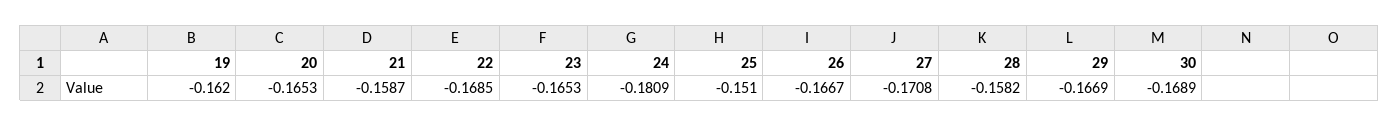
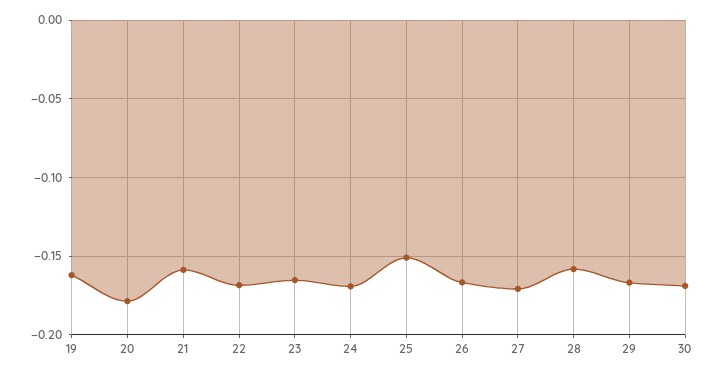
  {
    "19": -0.162,
-   "20": -0.1653,
+   "20": -0.18,
    "21": -0.1587,
    "22": -0.1685,
    "23": -0.1653,
-   "24": -0.1809,
+   "24": -0.17,
    "25": -0.151,
    "26": -0.1667,
    "27": -0.1708,
    "28": -0.1582,
    "29": -0.1669,
    "30": -0.1689
  }

